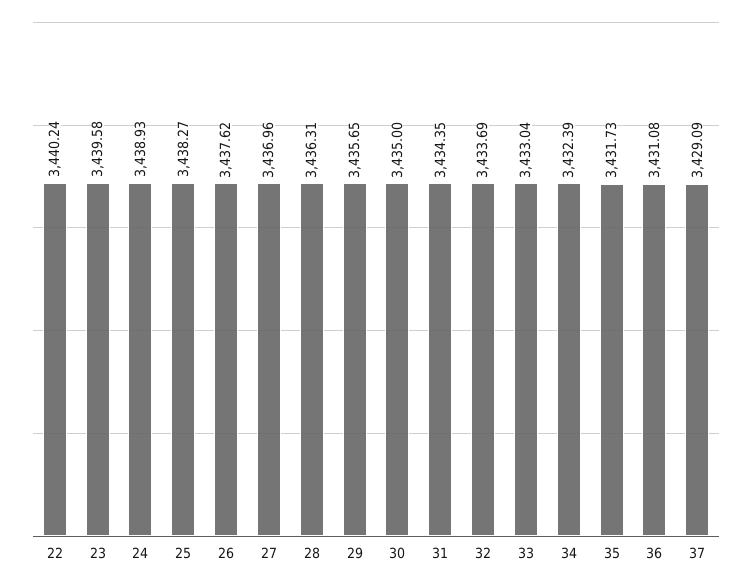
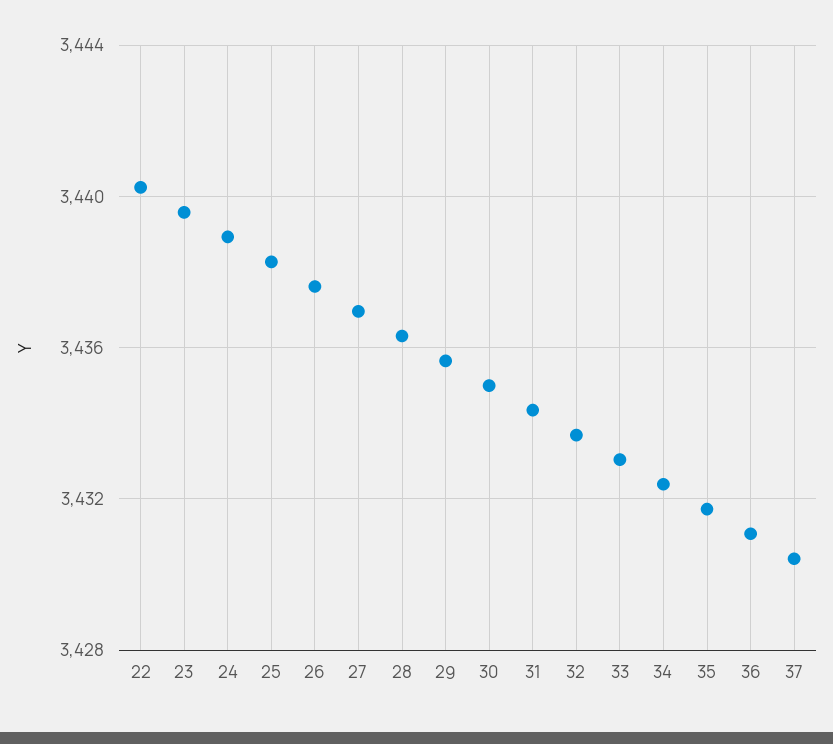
  {
    "22": 3440.24,
    "23": 3439.58,
    "24": 3438.93,
    "25": 3438.27,
    "26": 3437.62,
    "27": 3436.96,
    "28": 3436.31,
    "29": 3435.65,
    "30": 3435,
    "31": 3434.35,
    "32": 3433.69,
    "33": 3433.04,
    "34": 3432.39,
    "35": 3431.73,
    "36": 3431.08,
-   "37": 3429.09
+   "37": 3430.5
  }

